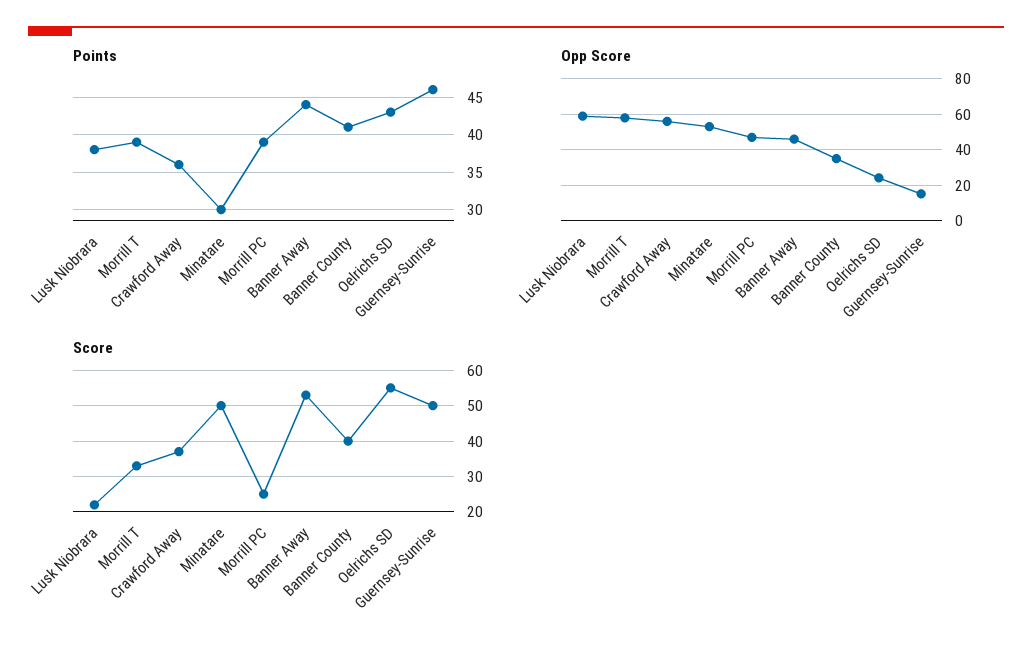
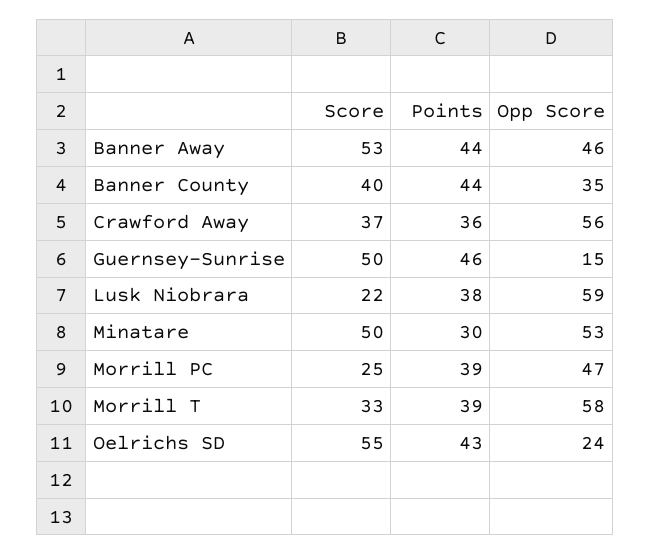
  {
    "Points": {
      "Lusk Niobrara": 38,
      "Morrill T": 39,
      "Crawford Away": 36,
      "Minatare": 30,
      "Morrill PC": 39,
      "Banner Away": 44,
-     "Banner County": 41,
+     "Banner County": 44,
      "Oelrichs SD": 43,
      "Guernsey-Sunrise": 46
    },
    "Opp Score": {
      "Lusk Niobrara": 59,
      "Morrill T": 58,
      "Crawford Away": 56,
      "Minatare": 53,
      "Morrill PC": 47,
      "Banner Away": 46,
      "Banner County": 35,
      "Oelrichs SD": 24,
      "Guernsey-Sunrise": 15
    },
    "Score": {
      "Lusk Niobrara": 22,
      "Morrill T": 33,
      "Crawford Away": 37,
      "Minatare": 50,
      "Morrill PC": 25,
      "Banner Away": 53,
      "Banner County": 40,
      "Oelrichs SD": 55,
      "Guernsey-Sunrise": 50
    }
  }

